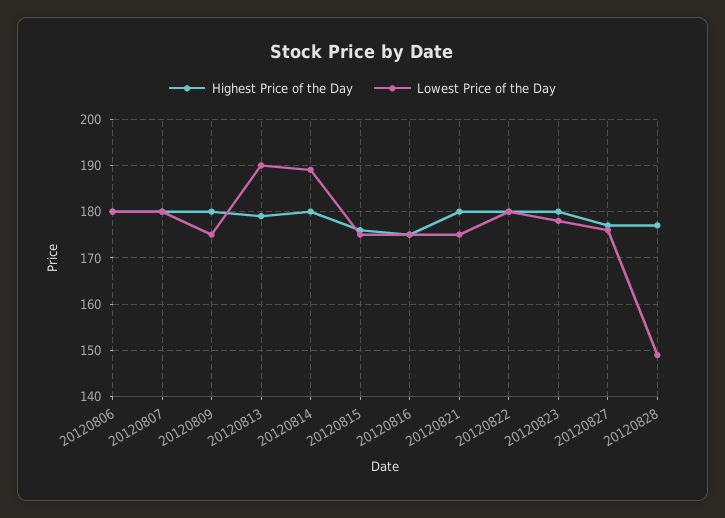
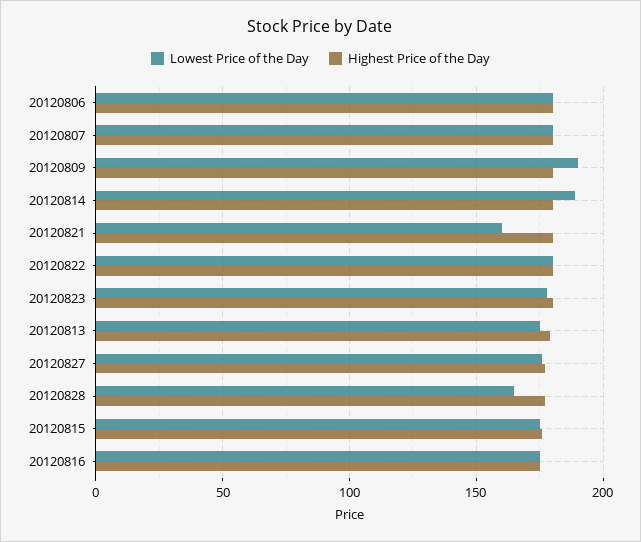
  {
    "Highest Price of the Day": {
      "20120806": 180,
      "20120807": 180,
      "20120809": 180,
      "20120813": 180,
      "20120814": 180,
      "20120815": 175,
      "20120816": 175,
      "20120821": 180,
      "20120822": 180,
      "20120823": 180,
      "20120827": 175,
      "20120828": 175
    },
    "Lowest Price of the Day": {
      "20120806": 180,
      "20120807": 180,
-     "20120809": 175,
+     "20120809": 190,
-     "20120813": 190,
+     "20120813": 175,
      "20120814": 190,
      "20120815": 175,
      "20120816": 175,
-     "20120821": 175,
+     "20120821": 160,
      "20120822": 180,
      "20120823": 180,
      "20120827": 175,
-     "20120828": 150
+     "20120828": 165
    }
  }

